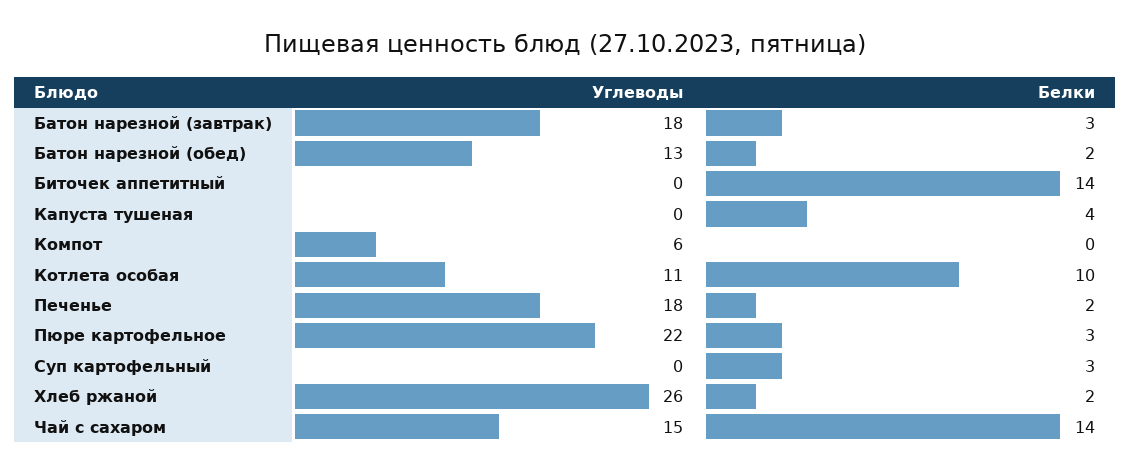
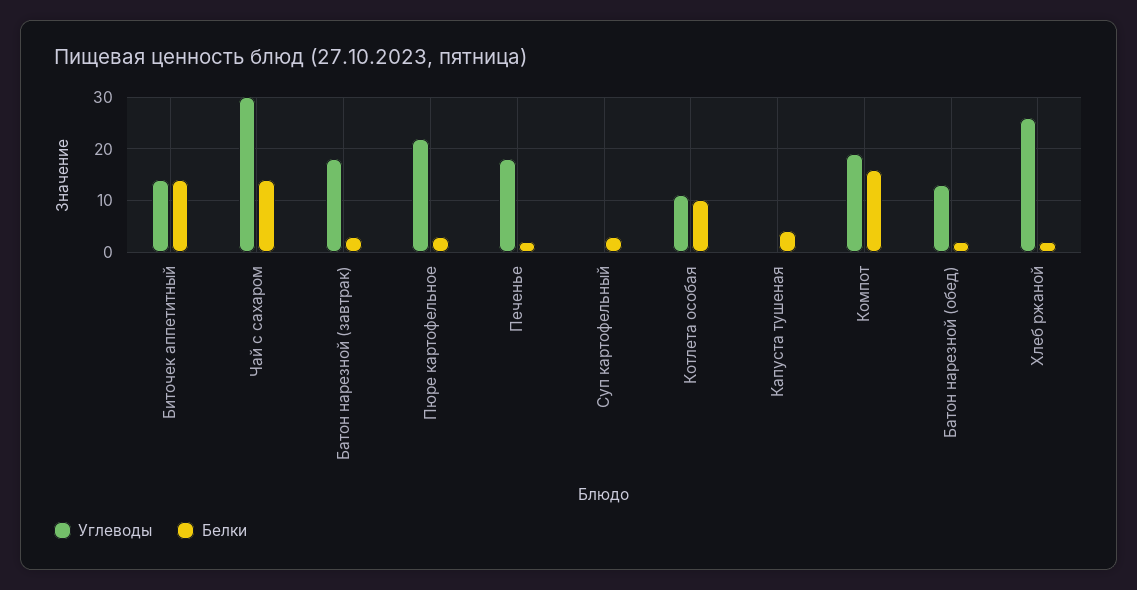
  {
    "Углеводы": {
      "Батон нарезной (завтрак)": 18,
      "Батон нарезной (обед)": 13,
-     "Биточек аппетитный": 0,
+     "Биточек аппетитный": 15,
      "Капуста тушеная": 0,
-     "Компот": 6,
+     "Компот": 20,
      "Котлета особая": 11,
      "Печенье": 18,
      "Пюре картофельное": 22,
      "Суп картофельный": 0,
      "Хлеб ржаной": 26,
-     "Чай с сахаром": 15
+     "Чай с сахаром": 30
    },
    "Белки": {
      "Батон нарезной (завтрак)": 3,
      "Батон нарезной (обед)": 2,
      "Биточек аппетитный": 14,
      "Капуста тушеная": 4,
-     "Компот": 0,
+     "Компот": 15,
      "Котлета особая": 10,
      "Печенье": 2,
      "Пюре картофельное": 3,
      "Суп картофельный": 3,
      "Хлеб ржаной": 2,
      "Чай с сахаром": 14
    }
  }

